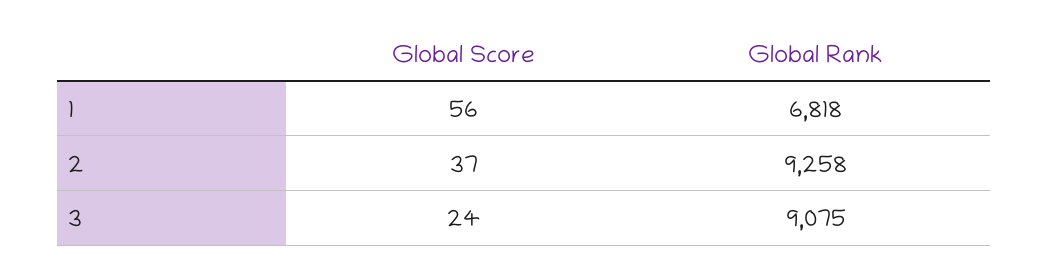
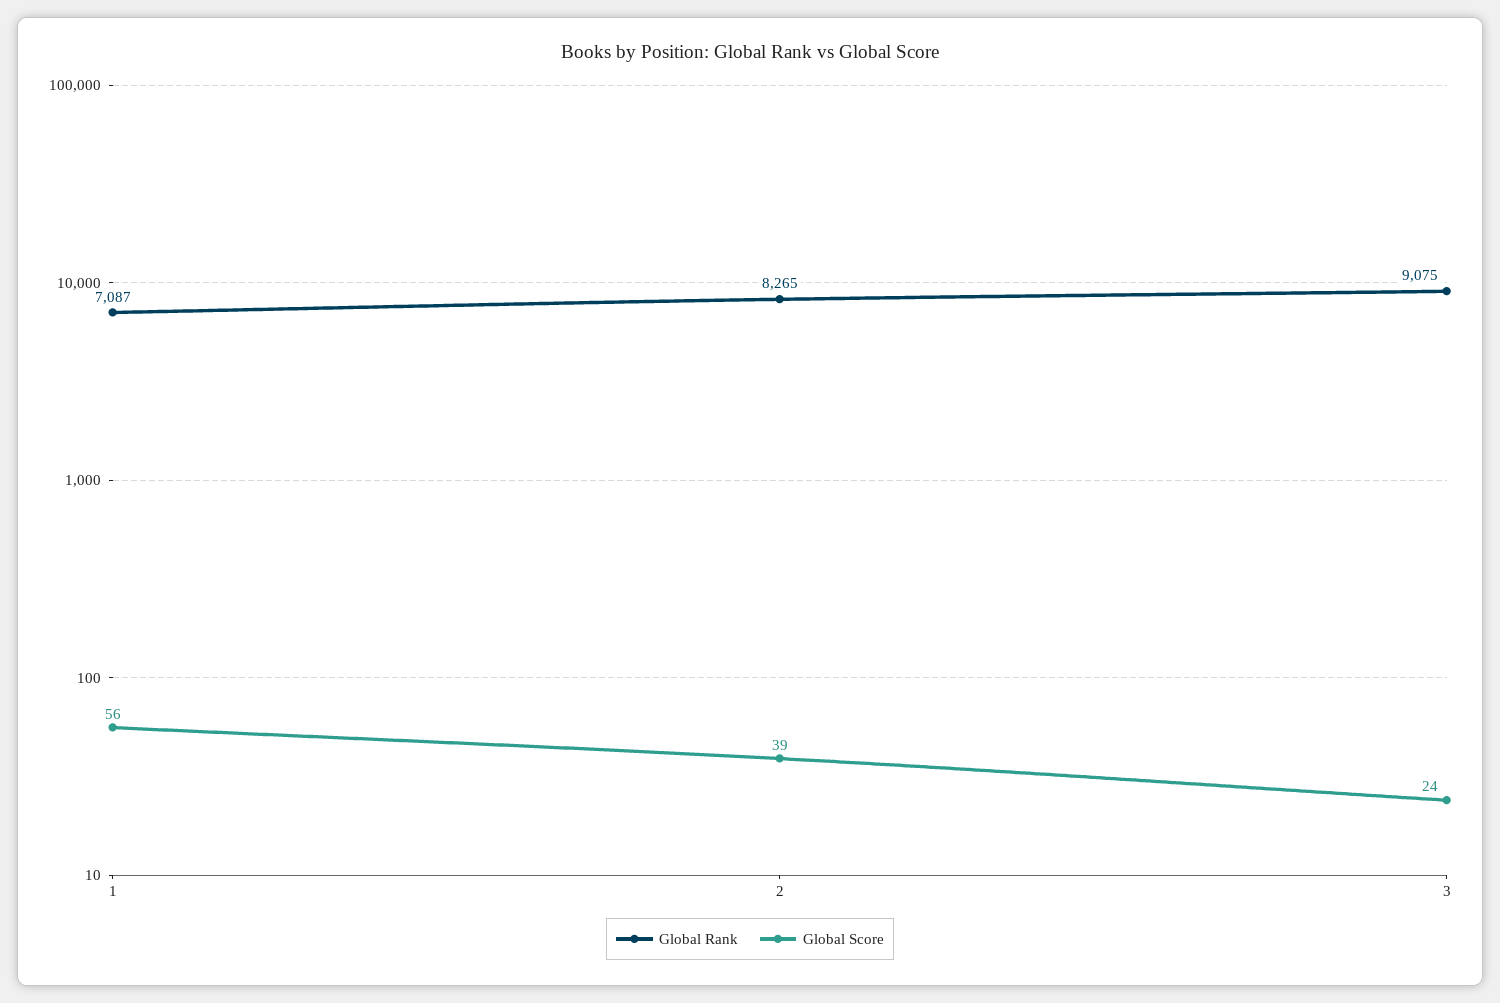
  {
    "Global Score": {
      "1": 56,
-     "2": 37,
+     "2": 39,
      "3": 24
    },
    "Global Rank": {
-     "1": 6818,
+     "1": 7087,
-     "2": 9258,
+     "2": 8265,
      "3": 9075
    }
  }

